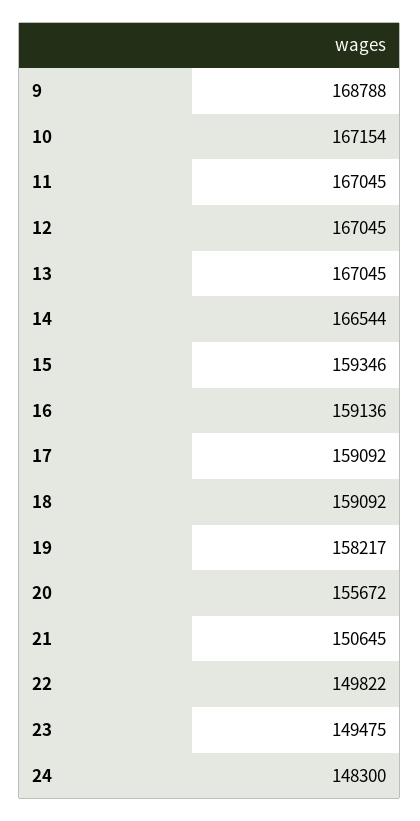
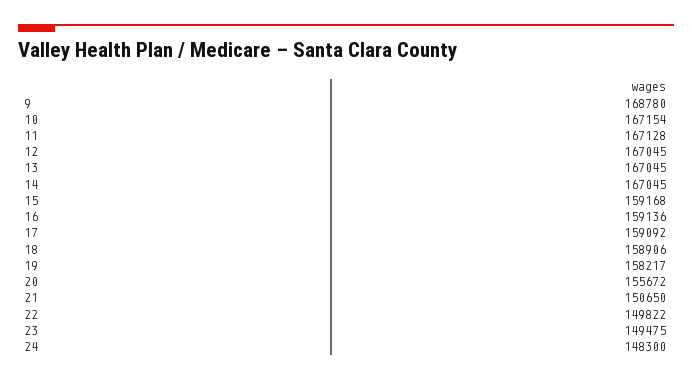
  {
-   "9": 168788,
+   "9": 168780,
    "10": 167154,
-   "11": 167045,
+   "11": 167128,
    "12": 167045,
    "13": 167045,
-   "14": 166544,
+   "14": 167045,
-   "15": 159346,
+   "15": 159168,
    "16": 159136,
    "17": 159092,
-   "18": 159092,
+   "18": 158906,
    "19": 158217,
    "20": 155672,
-   "21": 150645,
+   "21": 150650,
    "22": 149822,
    "23": 149475,
    "24": 148300
  }

